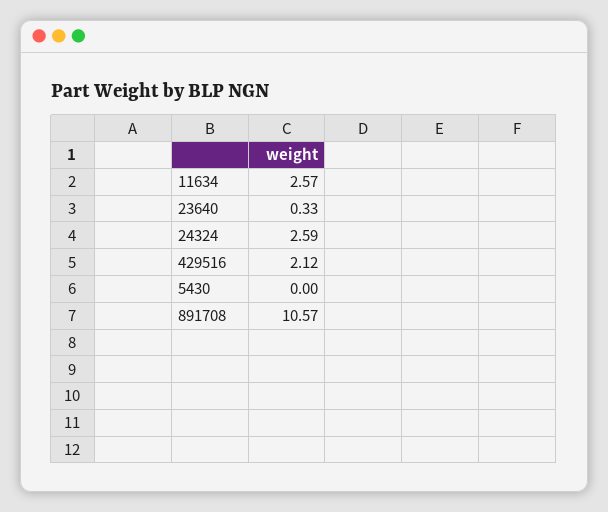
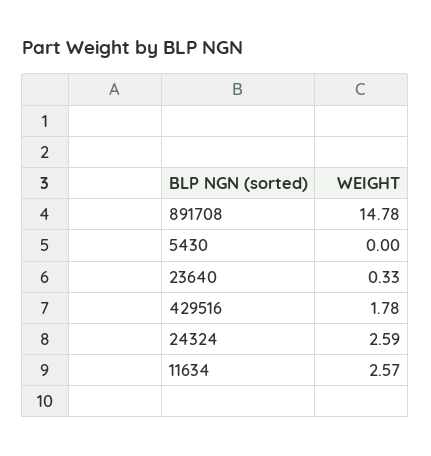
  {
    "11634": 2.57,
    "23640": 0.33,
    "24324": 2.59,
-   "429516": 2.12,
+   "429516": 1.78,
    "5430": 0,
-   "891708": 10.57
+   "891708": 14.78
  }

